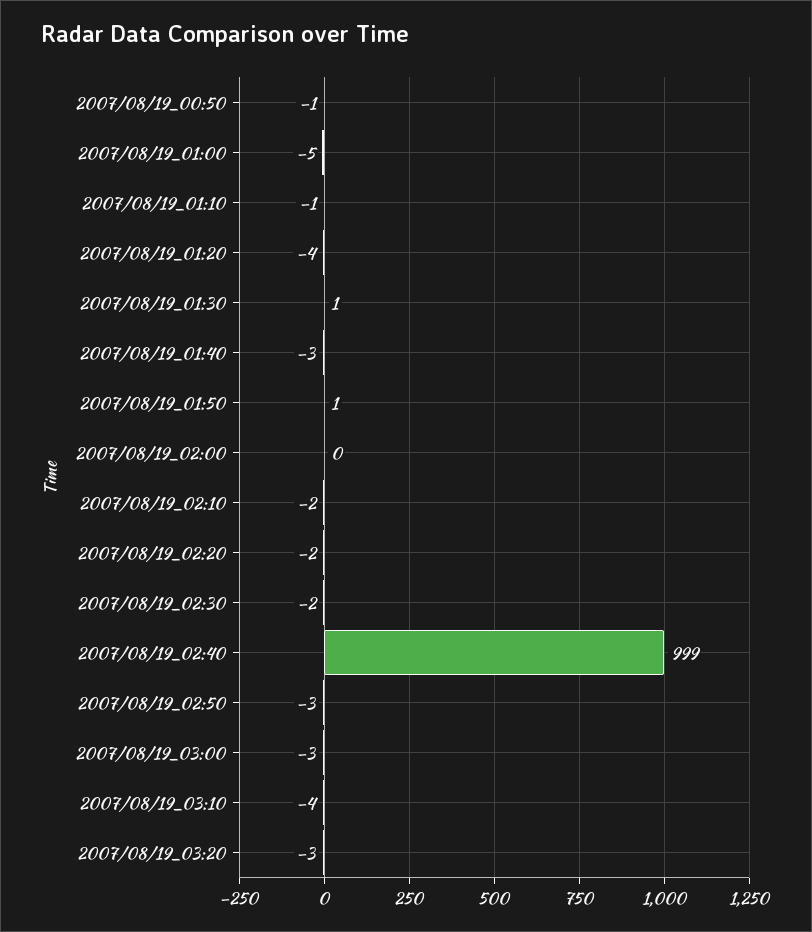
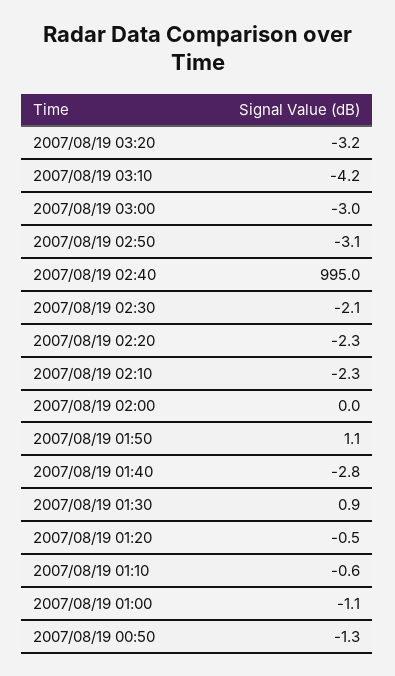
  {
    "2007/08/19_00:50": -1.3,
-   "2007/08/19_01:00": -5,
+   "2007/08/19_01:00": -1.1,
    "2007/08/19_01:10": -0.6,
-   "2007/08/19_01:20": -4,
+   "2007/08/19_01:20": -0.5,
    "2007/08/19_01:30": 0.9,
    "2007/08/19_01:40": -2.8,
    "2007/08/19_01:50": 1.1,
    "2007/08/19_02:00": 0,
    "2007/08/19_02:10": -2.3,
    "2007/08/19_02:20": -2.3,
    "2007/08/19_02:30": -2.1,
-   "2007/08/19_02:40": 999,
+   "2007/08/19_02:40": 995,
    "2007/08/19_02:50": -3.1,
    "2007/08/19_03:00": -3,
    "2007/08/19_03:10": -4.2,
    "2007/08/19_03:20": -3.2
  }

